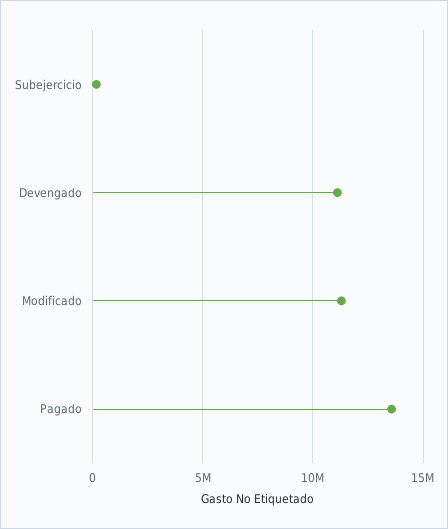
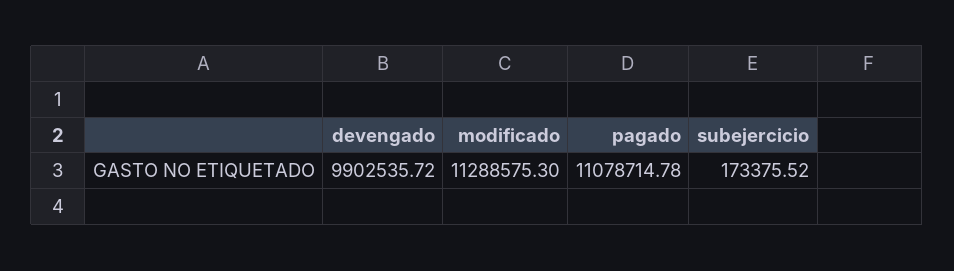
  {
    "Subejercicio": 173375.52,
-   "Devengado": 11000000,
+   "Devengado": 9902535.72,
    "Modificado": 11288575.3,
-   "Pagado": 13500000
+   "Pagado": 11078714.78
  }

